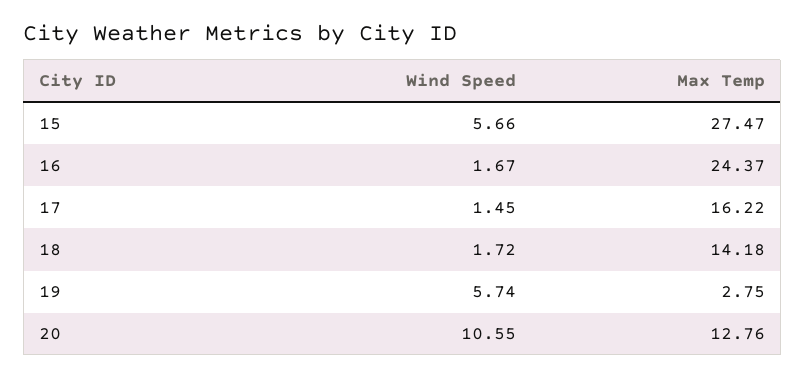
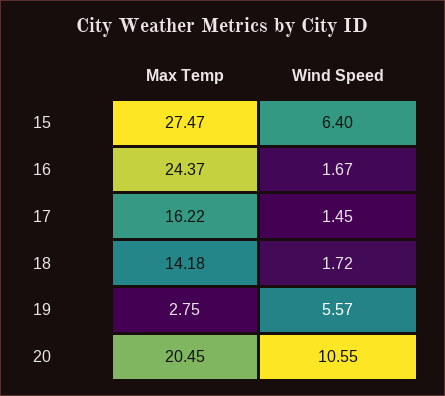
  {
    "Wind Speed": {
-     "15": 5.66,
+     "15": 6.4,
      "16": 1.67,
      "17": 1.45,
      "18": 1.72,
-     "19": 5.74,
+     "19": 5.57,
      "20": 10.55
    },
    "Max Temp": {
      "15": 27.47,
      "16": 24.37,
      "17": 16.22,
      "18": 14.18,
      "19": 2.75,
-     "20": 12.76
+     "20": 20.45
    }
  }

